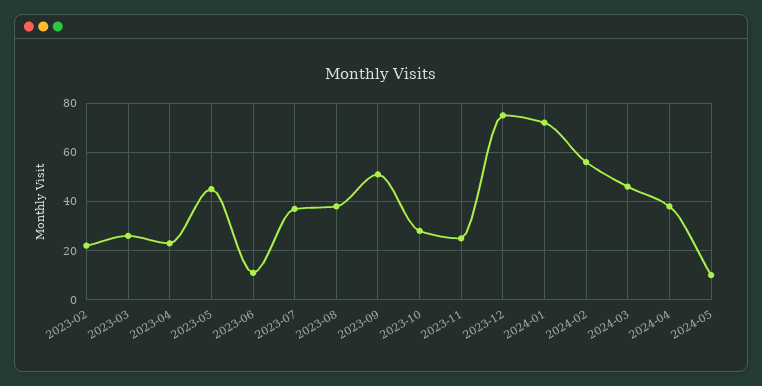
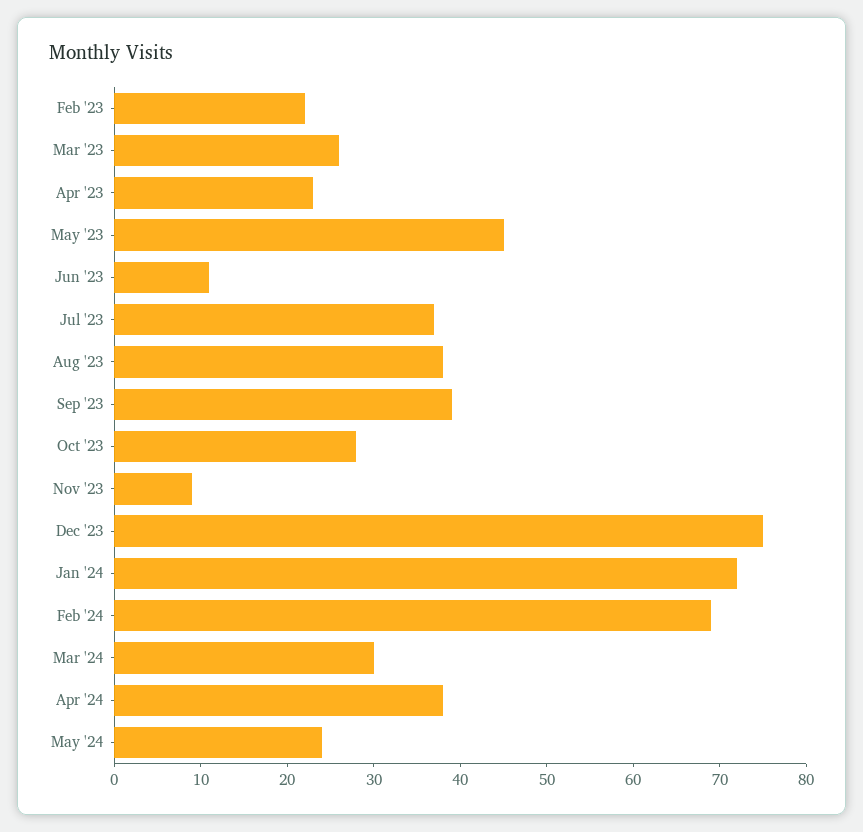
  {
    "2023-02": 22,
    "2023-03": 26,
    "2023-04": 23,
    "2023-05": 45,
    "2023-06": 11,
    "2023-07": 37,
    "2023-08": 38,
-   "2023-09": 50,
+   "2023-09": 39,
    "2023-10": 28,
-   "2023-11": 25,
+   "2023-11": 9,
    "2023-12": 75,
    "2024-01": 72,
-   "2024-02": 55,
+   "2024-02": 69,
-   "2024-03": 45,
+   "2024-03": 30,
    "2024-04": 38,
-   "2024-05": 10
+   "2024-05": 24
  }

